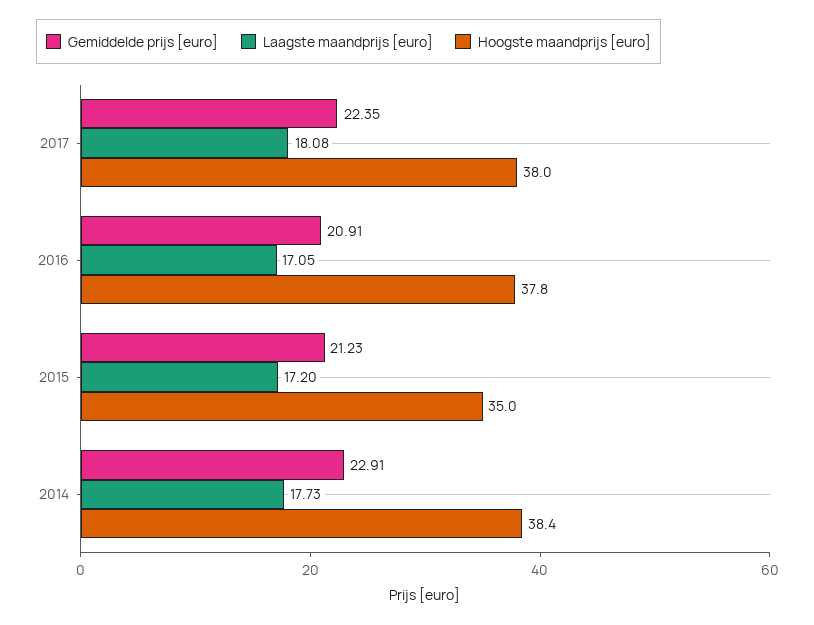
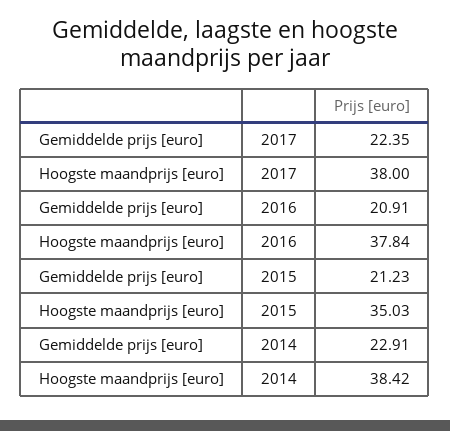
  {
    "Gemiddelde prijs [euro]": {
      "2017": 22.35,
      "2016": 20.91,
      "2015": 21.23,
      "2014": 22.91
    },
-   "Laagste maandprijs [euro]": {
-     "2017": 18.08,
-     "2016": 17.05,
-     "2015": 17.2,
-     "2014": 17.73
-   },
    "Hoogste maandprijs [euro]": {
      "2017": 38,
      "2016": 37.84,
      "2015": 35.03,
      "2014": 38.42
    }
  }

